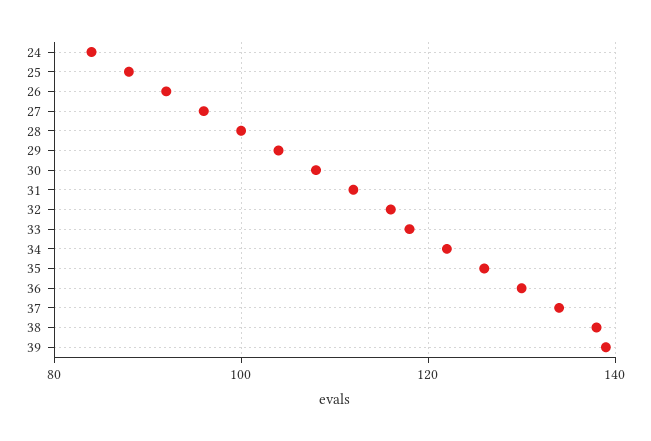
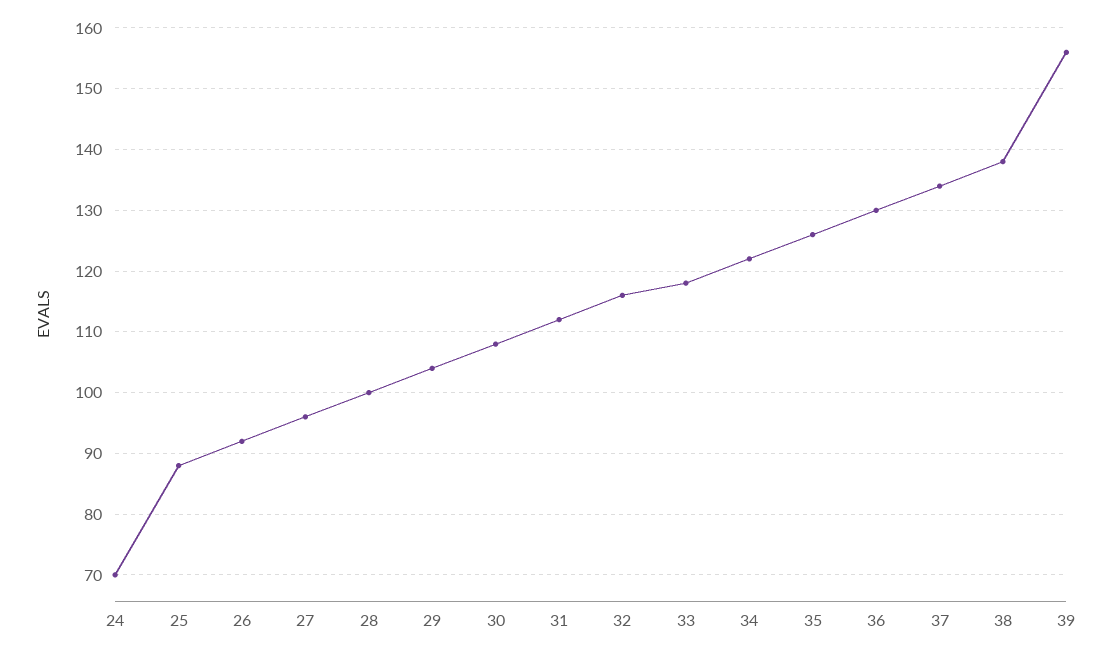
  {
-   "24": 85,
+   "24": 70,
    "25": 88,
    "26": 92,
    "27": 96,
    "28": 100,
    "29": 104,
    "30": 108,
    "31": 112,
    "32": 116,
    "33": 118,
    "34": 122,
    "35": 126,
    "36": 130,
    "37": 134,
    "38": 138,
-   "39": 140
+   "39": 156
  }

